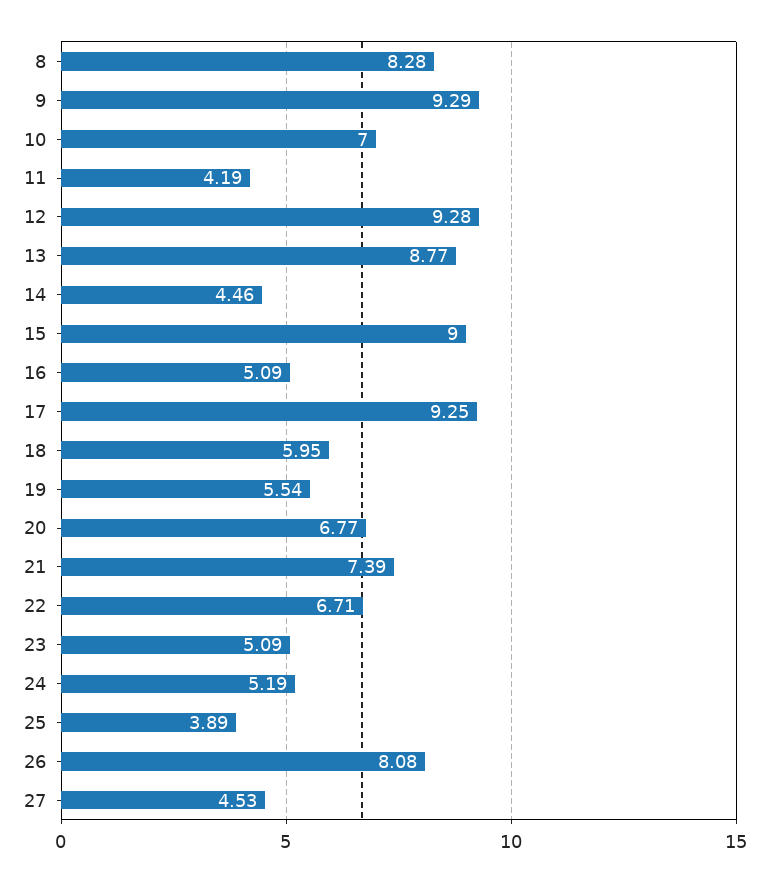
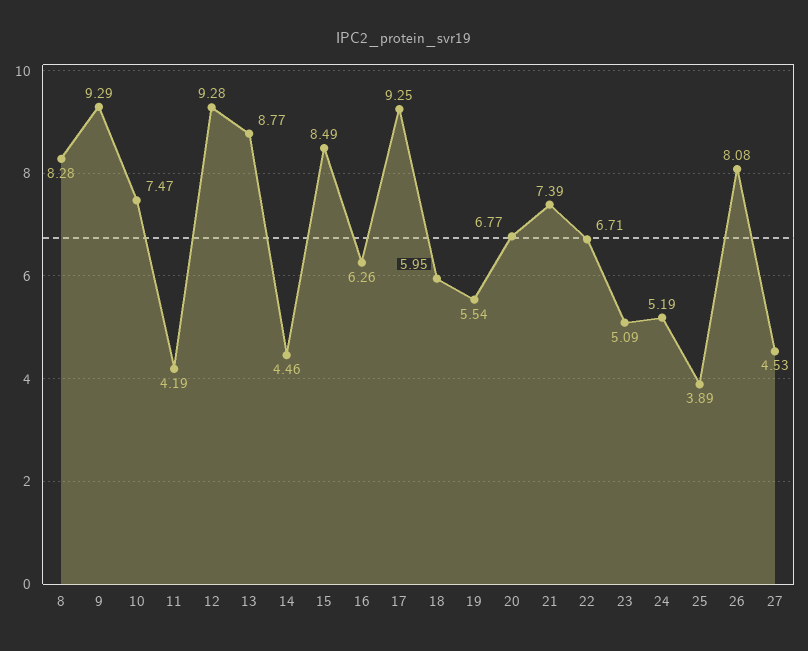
  {
    "8": 8.28,
    "9": 9.29,
-   "10": 7,
+   "10": 7.47,
    "11": 4.19,
    "12": 9.28,
    "13": 8.77,
    "14": 4.46,
-   "15": 9,
+   "15": 8.49,
-   "16": 5.09,
+   "16": 6.26,
    "17": 9.25,
    "18": 5.95,
    "19": 5.54,
    "20": 6.77,
    "21": 7.39,
    "22": 6.71,
    "23": 5.09,
    "24": 5.19,
    "25": 3.89,
    "26": 8.08,
    "27": 4.53
  }

